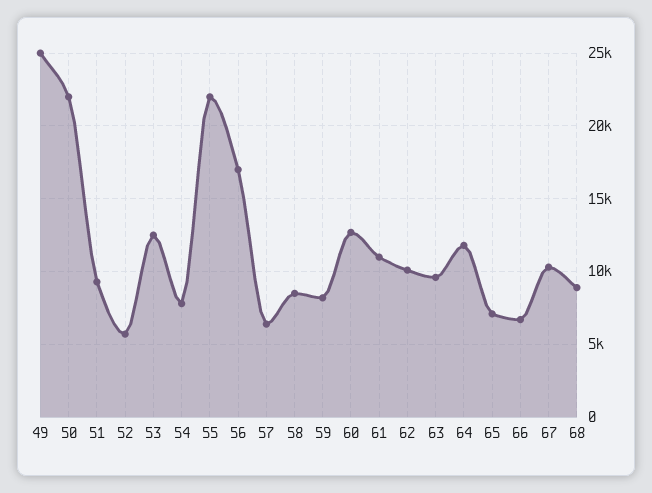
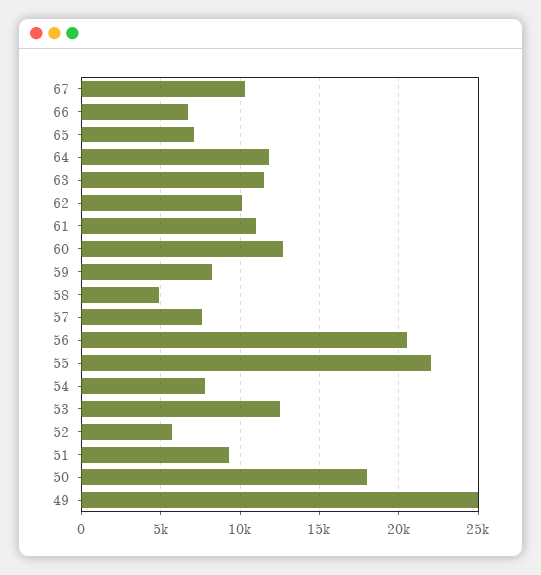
  {
    "49": 25000,
-   "50": 22000,
+   "50": 18000,
    "51": 9500,
    "52": 5500,
    "53": 12500,
    "54": 8000,
    "55": 22000,
-   "56": 17000,
+   "56": 20500,
-   "57": 6500,
+   "57": 7500,
-   "58": 8500,
+   "58": 5000,
    "59": 8000,
    "60": 12500,
    "61": 11000,
    "62": 10000,
-   "63": 9500,
+   "63": 11500,
    "64": 12000,
    "65": 7000,
    "66": 6500,
-   "67": 10500,
+   "67": 10500
-   "68": 9000
  }

